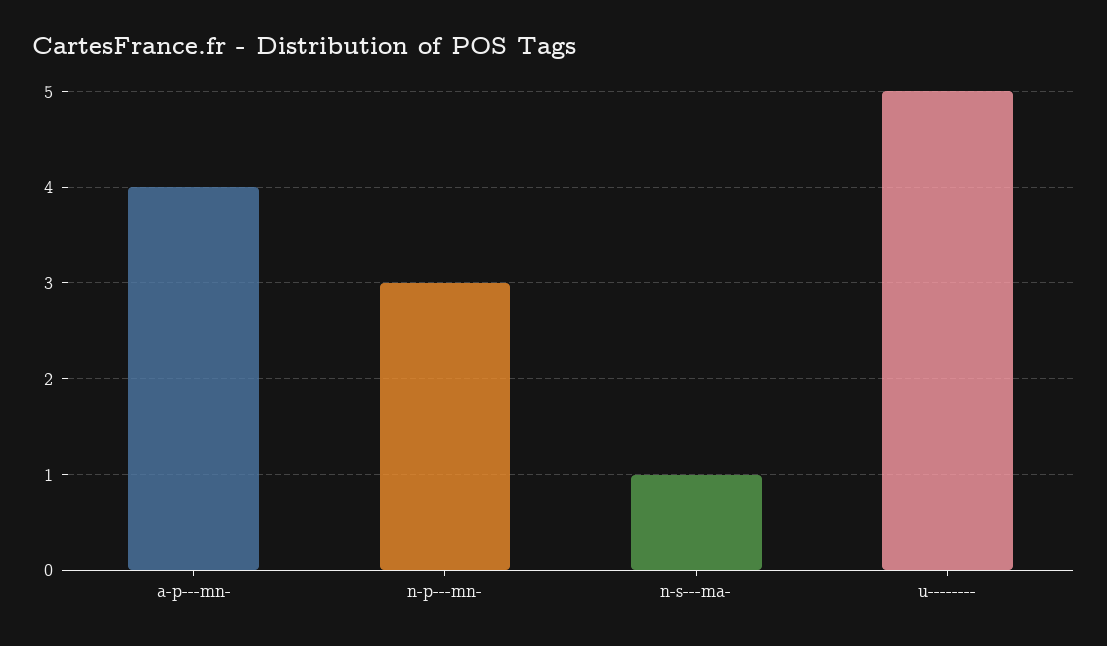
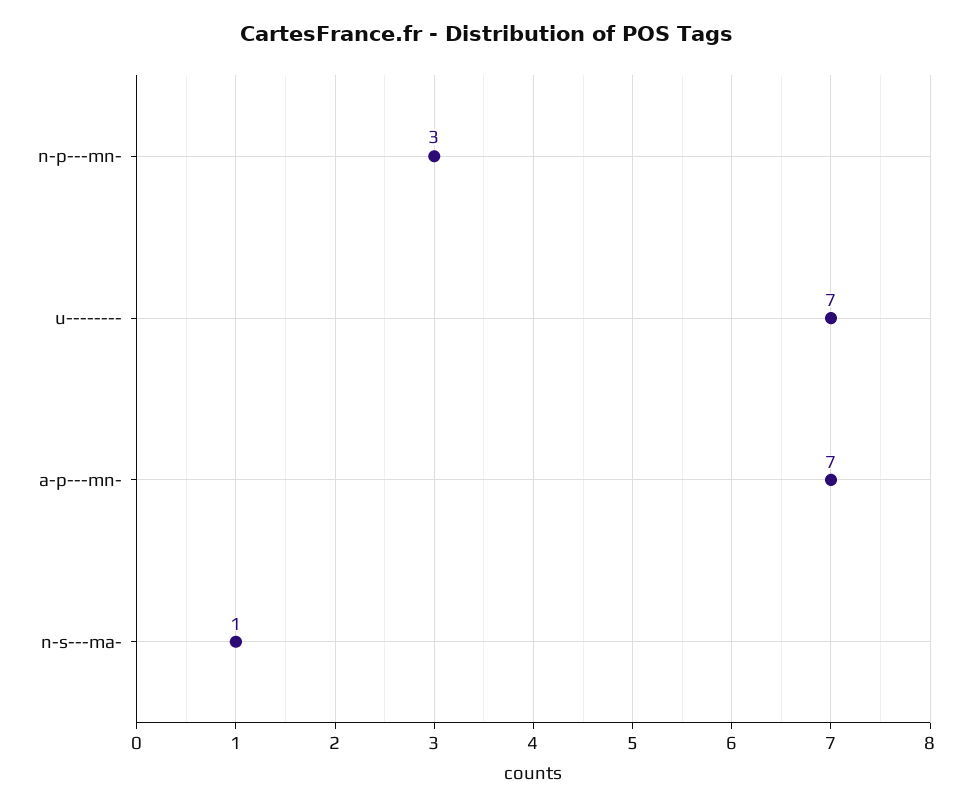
  {
-   "a-p---mn-": 4,
+   "a-p---mn-": 7,
    "n-p---mn-": 3,
    "n-s---ma-": 1,
-   "u--------": 5
+   "u--------": 7
  }

